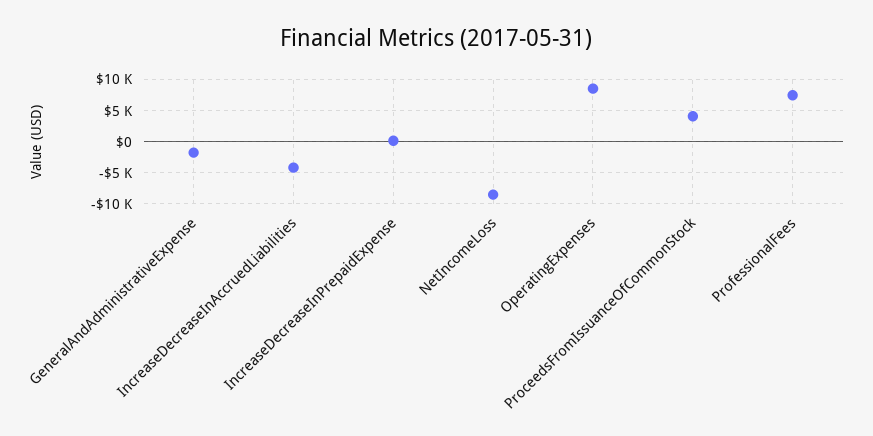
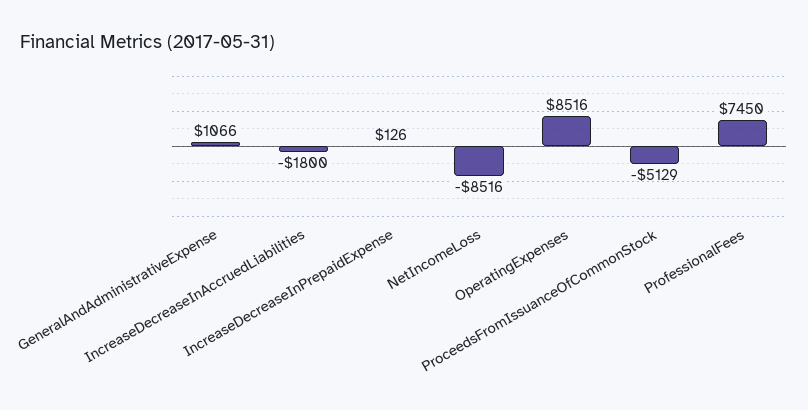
  {
-   "GeneralAndAdministrativeExpense": -2000,
+   "GeneralAndAdministrativeExpense": 1066,
-   "IncreaseDecreaseInAccruedLiabilities": -4000,
+   "IncreaseDecreaseInAccruedLiabilities": -1800,
    "IncreaseDecreaseInPrepaidExpense": 126,
    "NetIncomeLoss": -8516,
    "OperatingExpenses": 8516,
-   "ProceedsFromIssuanceOfCommonStock": 4000,
+   "ProceedsFromIssuanceOfCommonStock": -5129,
    "ProfessionalFees": 7450
  }

